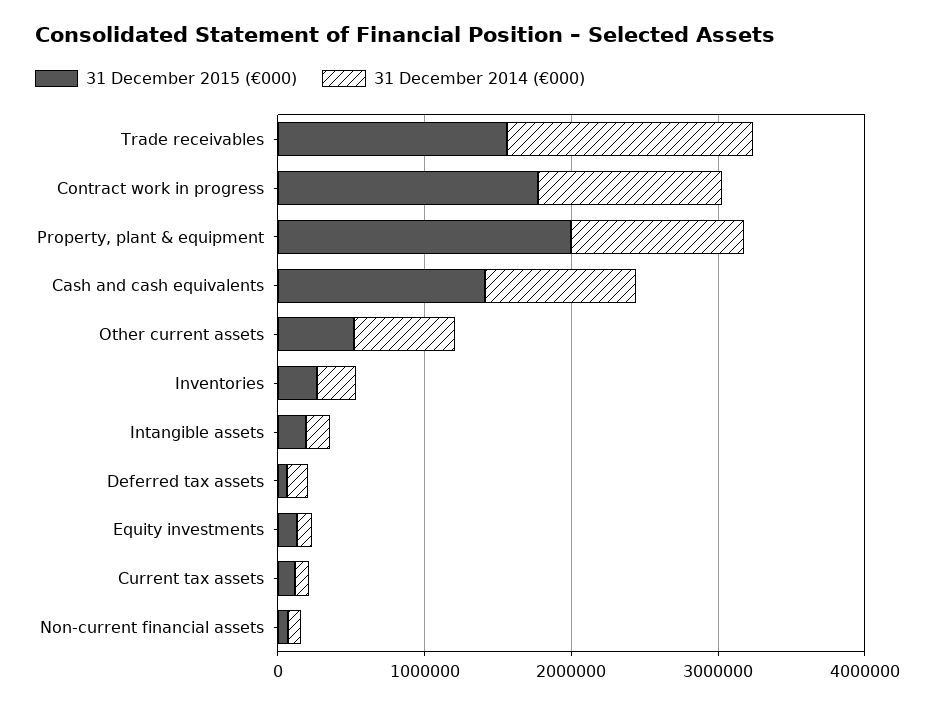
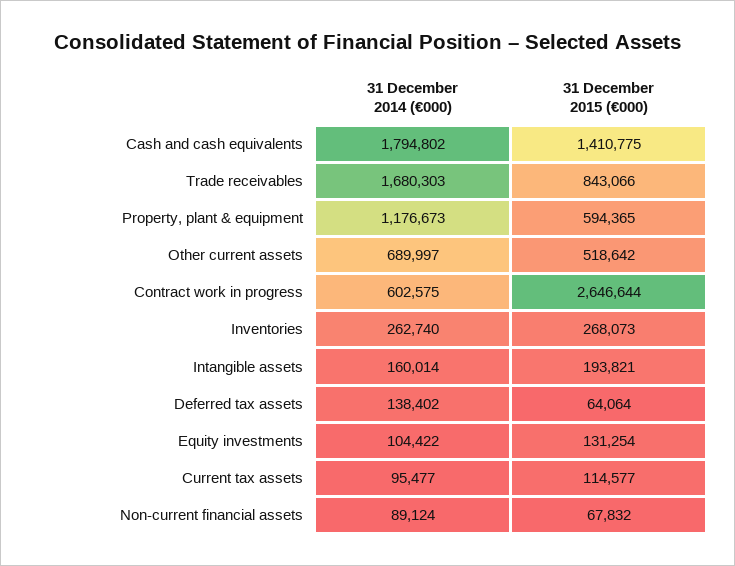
  {
    "31 December 2015 (€000)": {
-     "Trade receivables": 1600000,
+     "Trade receivables": 843066,
-     "Contract work in progress": 1800000,
+     "Contract work in progress": 2646644,
-     "Property, plant & equipment": 2000000,
+     "Property, plant & equipment": 594365,
      "Cash and cash equivalents": 1410775,
      "Other current assets": 518642,
      "Inventories": 268073,
      "Intangible assets": 193821,
      "Deferred tax assets": 64064,
      "Equity investments": 131254,
      "Current tax assets": 114577,
      "Non-current financial assets": 67832
    },
    "31 December 2014 (€000)": {
      "Trade receivables": 1680303,
-     "Contract work in progress": 1200000,
+     "Contract work in progress": 602575,
      "Property, plant & equipment": 1176673,
-     "Cash and cash equivalents": 1000000,
+     "Cash and cash equivalents": 1794802,
      "Other current assets": 689997,
      "Inventories": 262740,
      "Intangible assets": 160014,
      "Deferred tax assets": 138402,
      "Equity investments": 104422,
      "Current tax assets": 95477,
      "Non-current financial assets": 89124
    }
  }

